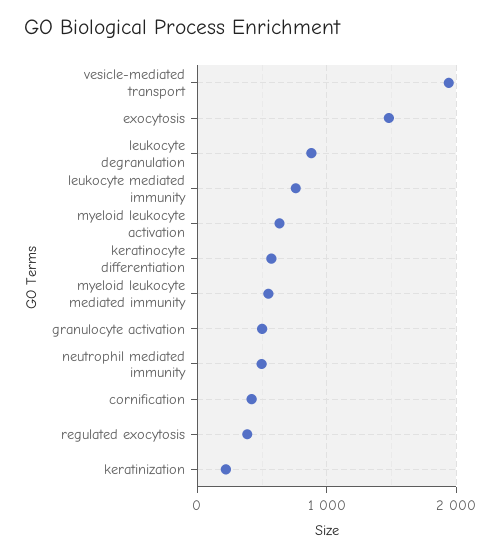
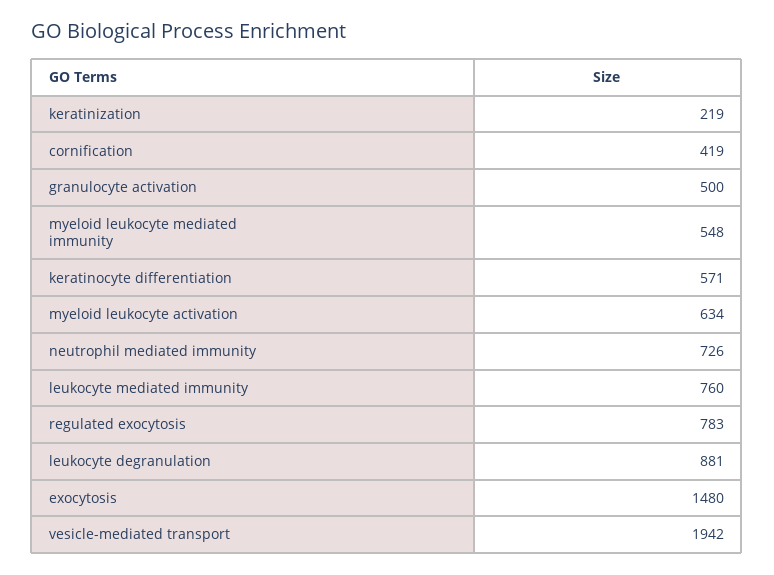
  {
    "vesicle-mediated transport": 1942,
    "exocytosis": 1480,
    "leukocyte degranulation": 881,
    "leukocyte mediated immunity": 760,
    "myeloid leukocyte activation": 634,
    "keratinocyte differentiation": 571,
    "myeloid leukocyte mediated immunity": 548,
    "granulocyte activation": 500,
-   "neutrophil mediated immunity": 500,
+   "neutrophil mediated immunity": 726,
    "cornification": 419,
-   "regulated exocytosis": 400,
+   "regulated exocytosis": 783,
    "keratinization": 219
  }

